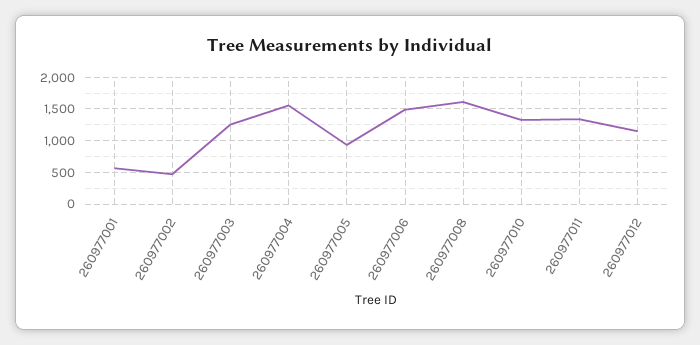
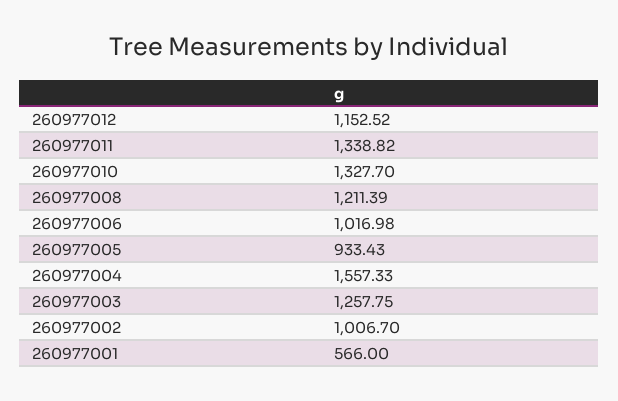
  {
    "260977001": 566,
-   "260977002": 500,
+   "260977002": 1006.7,
    "260977003": 1257.75,
    "260977004": 1557.33,
    "260977005": 933.43,
-   "260977006": 1500,
+   "260977006": 1016.98,
-   "260977008": 1600,
+   "260977008": 1211.39,
    "260977010": 1327.7,
    "260977011": 1338.82,
    "260977012": 1152.52
  }

